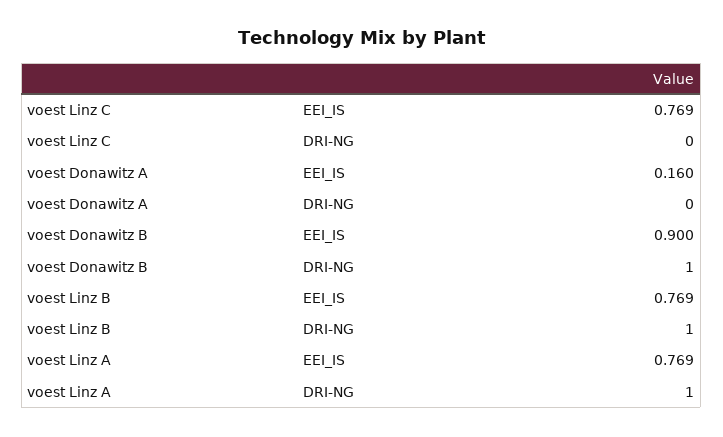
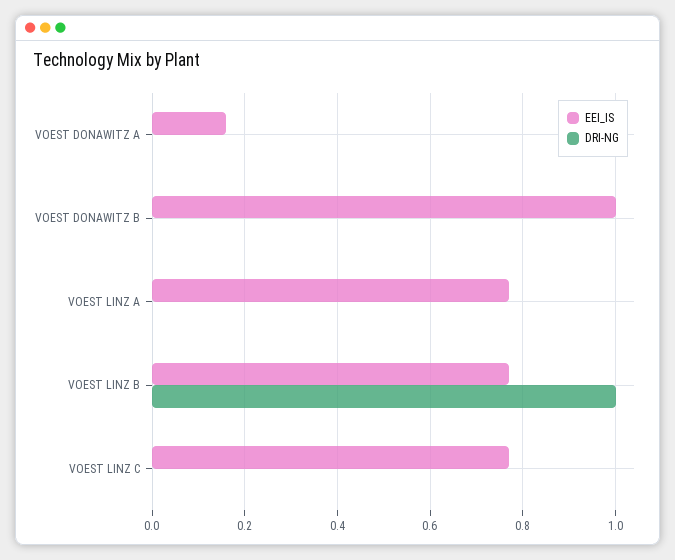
  {
    "EEI_IS": {
      "voest Linz C": 0.769,
      "voest Donawitz A": 0.16,
-     "voest Donawitz B": 0.9,
+     "voest Donawitz B": 1,
      "voest Linz B": 0.769,
      "voest Linz A": 0.769
    },
    "DRI-NG": {
      "voest Linz C": 0,
      "voest Donawitz A": 0,
-     "voest Donawitz B": 1,
+     "voest Donawitz B": 0,
      "voest Linz B": 1,
-     "voest Linz A": 1
+     "voest Linz A": 0
    }
  }

